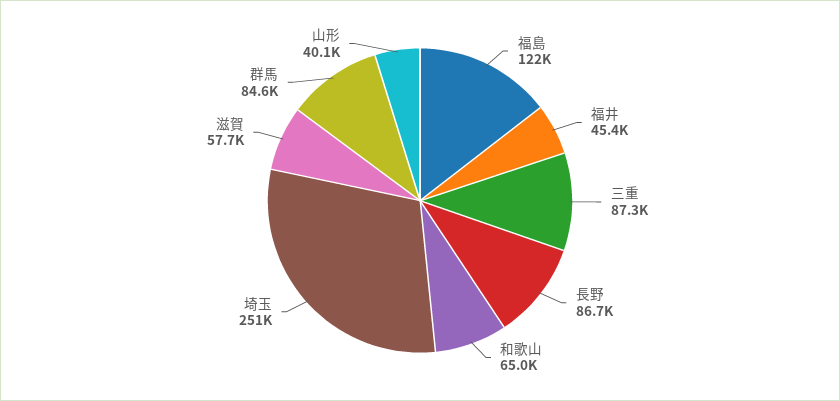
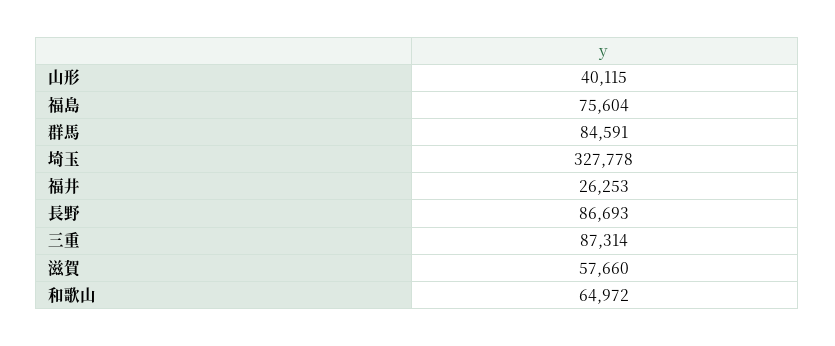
  {
-   "福島": 122000,
+   "福島": 75604,
-   "福井": 45400,
+   "福井": 26253,
    "三重": 87314,
    "長野": 86693,
    "和歌山": 64972,
-   "埼玉": 251000,
+   "埼玉": 327778,
    "滋賀": 57660,
    "群馬": 84591,
    "山形": 40115
  }

